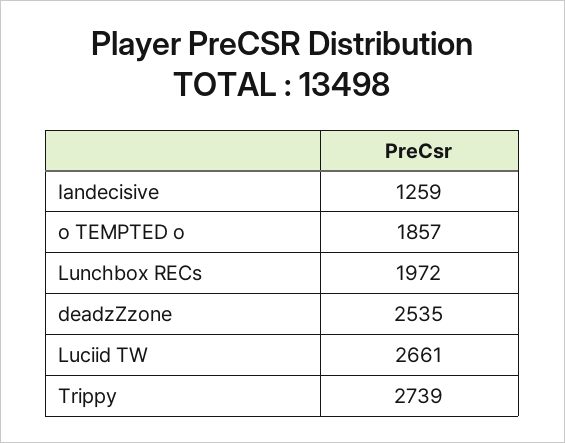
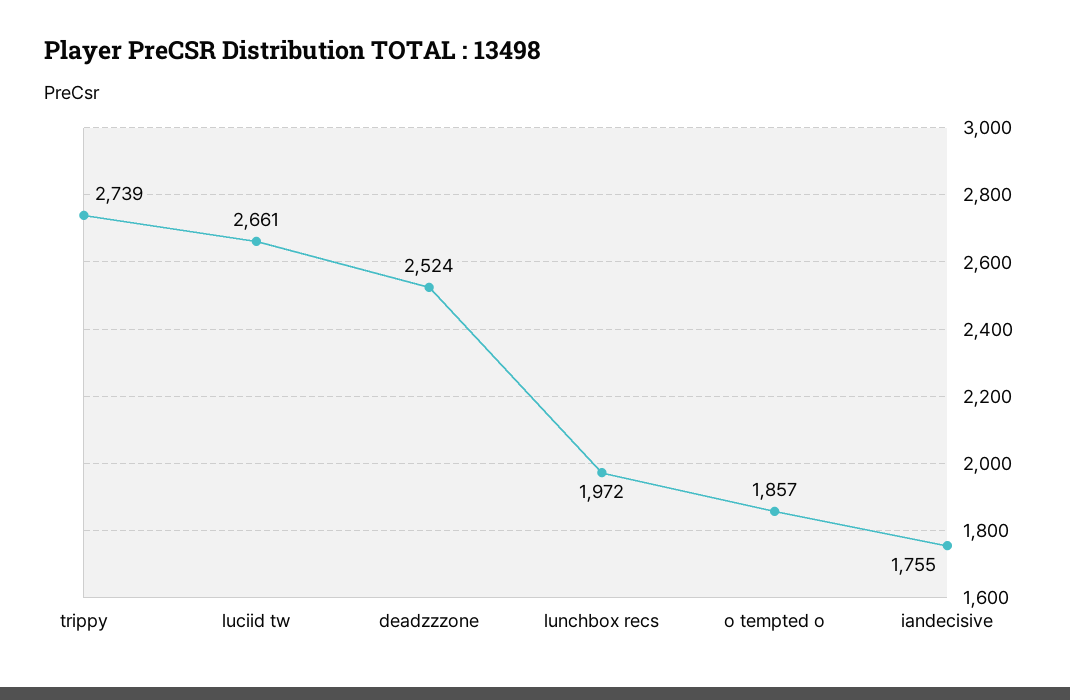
  {
-   "Iandecisive": 1259,
+   "Iandecisive": 1755,
    "o TEMPTED o": 1857,
    "Lunchbox RECs": 1972,
-   "deadzZzone": 2535,
+   "deadzZzone": 2524,
    "Luciid TW": 2661,
    "Trippy": 2739
  }

